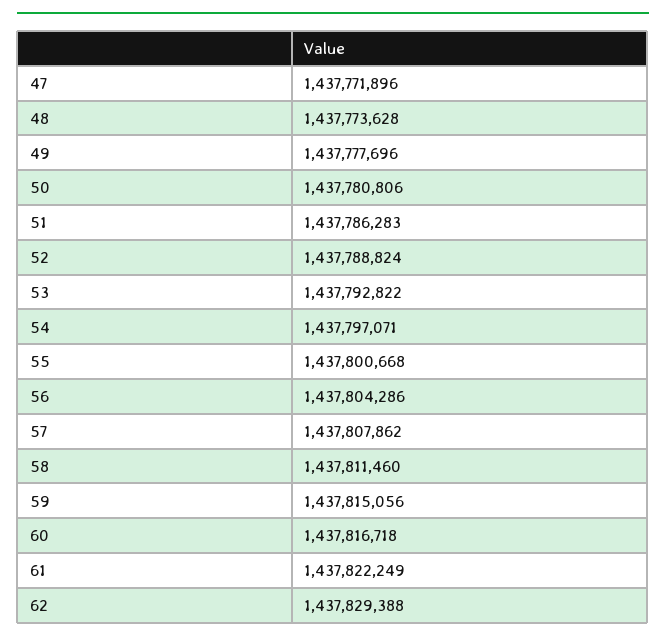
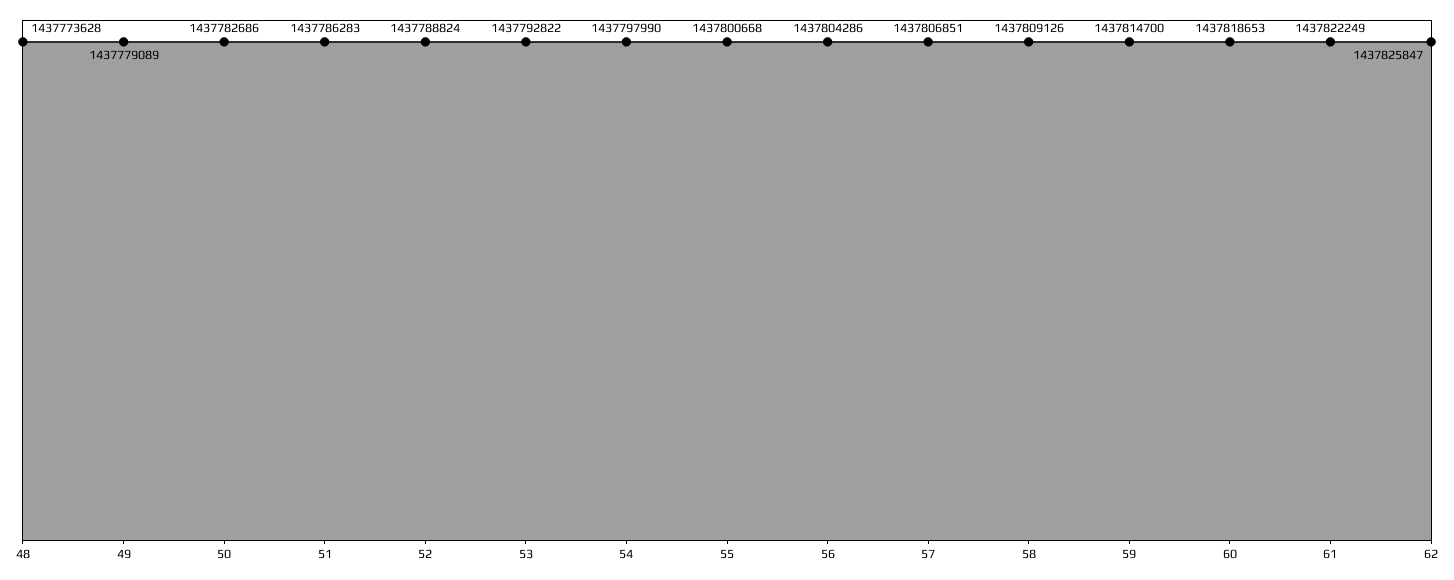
  {
-   "47": 1437771896,
    "48": 1437773628,
-   "49": 1437777696,
+   "49": 1437779089,
-   "50": 1437780806,
+   "50": 1437782686,
    "51": 1437786283,
    "52": 1437788824,
    "53": 1437792822,
-   "54": 1437797071,
+   "54": 1437797990,
    "55": 1437800668,
    "56": 1437804286,
-   "57": 1437807862,
+   "57": 1437806851,
-   "58": 1437811460,
+   "58": 1437809126,
-   "59": 1437815056,
+   "59": 1437814700,
-   "60": 1437816718,
+   "60": 1437818653,
    "61": 1437822249,
-   "62": 1437829388
+   "62": 1437825847
  }

